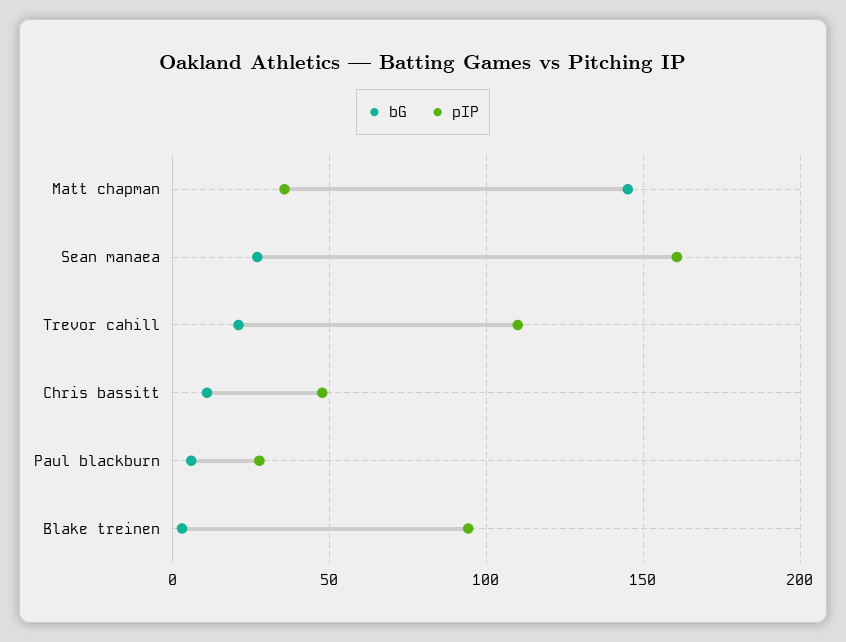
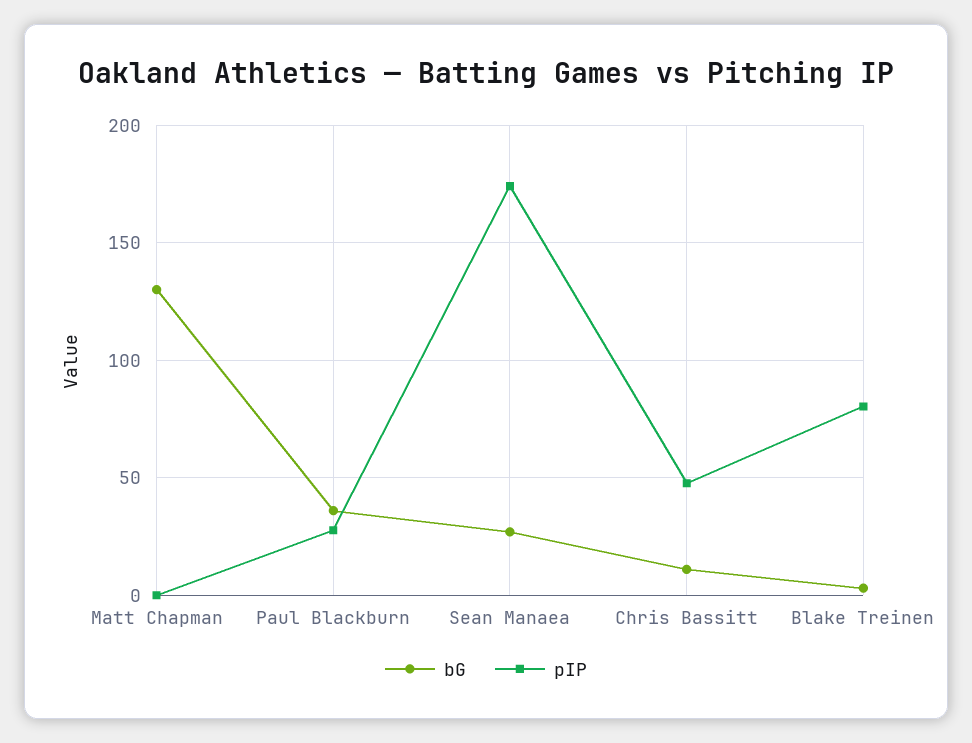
  {
    "bG": {
-     "Matt chapman": 145,
+     "Matt chapman": 130,
      "Sean manaea": 25,
-     "Trevor cahill": 20,
      "Chris bassitt": 10,
-     "Paul blackburn": 5,
+     "Paul blackburn": 35,
      "Blake treinen": 5
    },
    "pIP": {
-     "Matt chapman": 35,
+     "Matt chapman": 0,
-     "Sean manaea": 160,
+     "Sean manaea": 175,
-     "Trevor cahill": 110,
      "Chris bassitt": 50,
      "Paul blackburn": 30,
-     "Blake treinen": 95
+     "Blake treinen": 80
    }
  }

